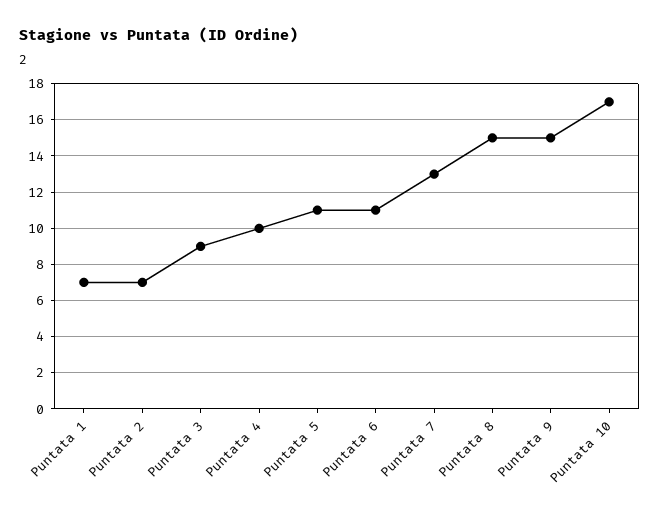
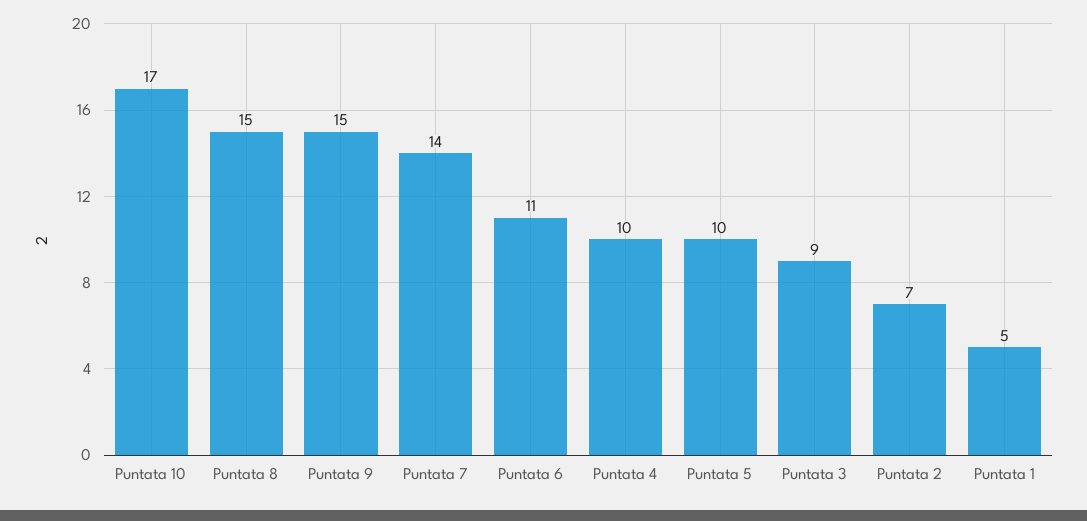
  {
-   "Puntata 1": 7,
+   "Puntata 1": 5,
    "Puntata 2": 7,
    "Puntata 3": 9,
    "Puntata 4": 10,
-   "Puntata 5": 11,
+   "Puntata 5": 10,
    "Puntata 6": 11,
-   "Puntata 7": 13,
+   "Puntata 7": 14,
    "Puntata 8": 15,
    "Puntata 9": 15,
    "Puntata 10": 17
  }

